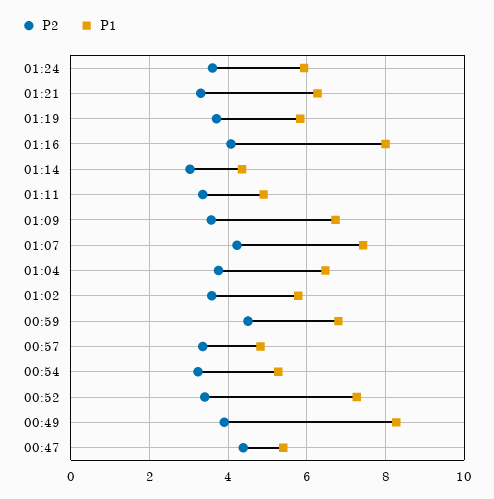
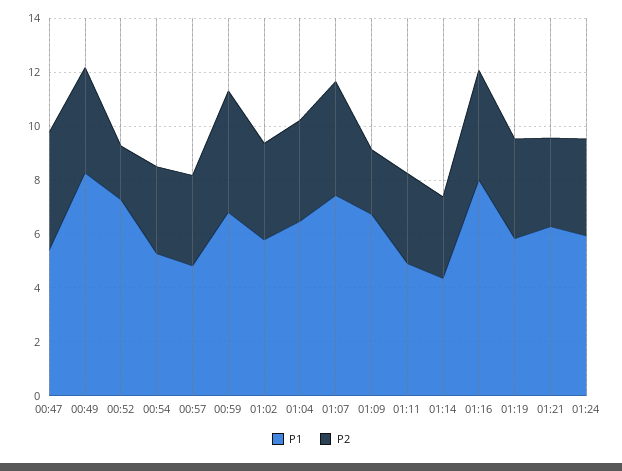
  {
    "P2": {
      "01:24": 3.6,
      "01:21": 3.4,
      "01:19": 3.8,
      "01:16": 4,
      "01:14": 3,
      "01:11": 3.4,
-     "01:09": 3.6,
+     "01:09": 2.5,
      "01:07": 4.2,
      "01:04": 3.8,
      "01:02": 3.6,
      "00:59": 4.6,
      "00:57": 3.4,
      "00:54": 3.2,
-     "00:52": 3.4,
+     "00:52": 2,
      "00:49": 4,
      "00:47": 4.4
    },
    "P1": {
      "01:24": 6,
      "01:21": 6.2,
      "01:19": 5.8,
      "01:16": 8,
      "01:14": 4.4,
      "01:11": 5,
      "01:09": 6.8,
      "01:07": 7.4,
      "01:04": 6.4,
      "01:02": 5.8,
      "00:59": 6.8,
      "00:57": 4.8,
      "00:54": 5.2,
      "00:52": 7.2,
      "00:49": 8.2,
      "00:47": 5.4
    }
  }

